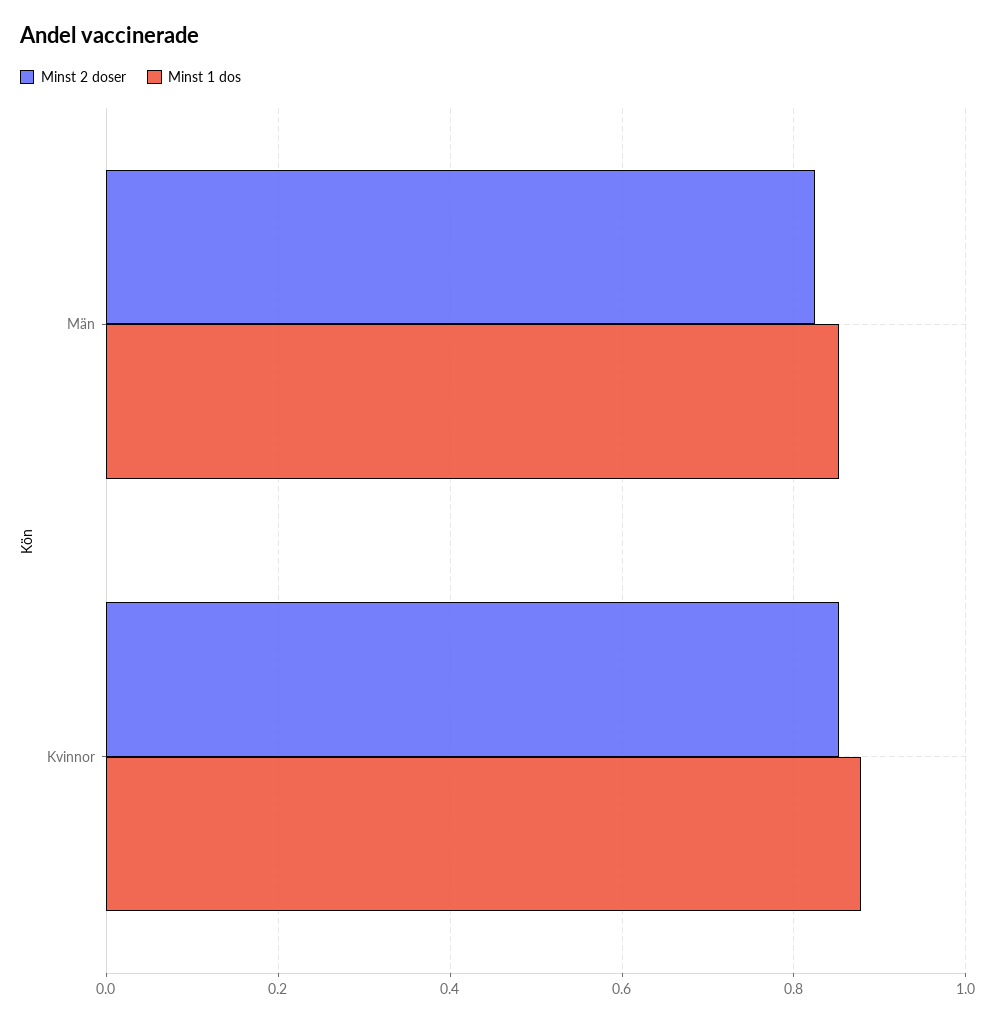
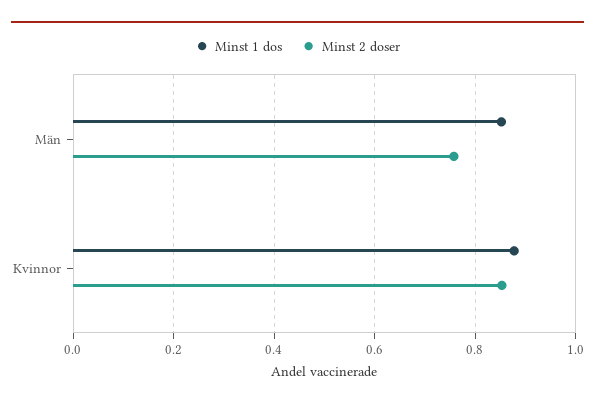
  {
    "Minst 2 doser": {
-     "Män": 0.82,
+     "Män": 0.76,
      "Kvinnor": 0.86
    },
    "Minst 1 dos": {
      "Män": 0.86,
      "Kvinnor": 0.88
    }
  }

